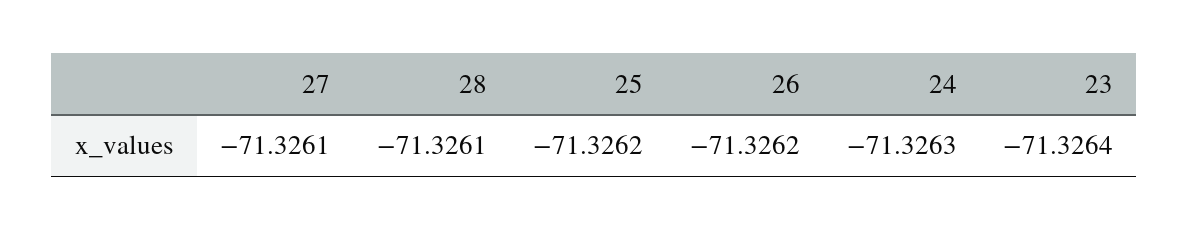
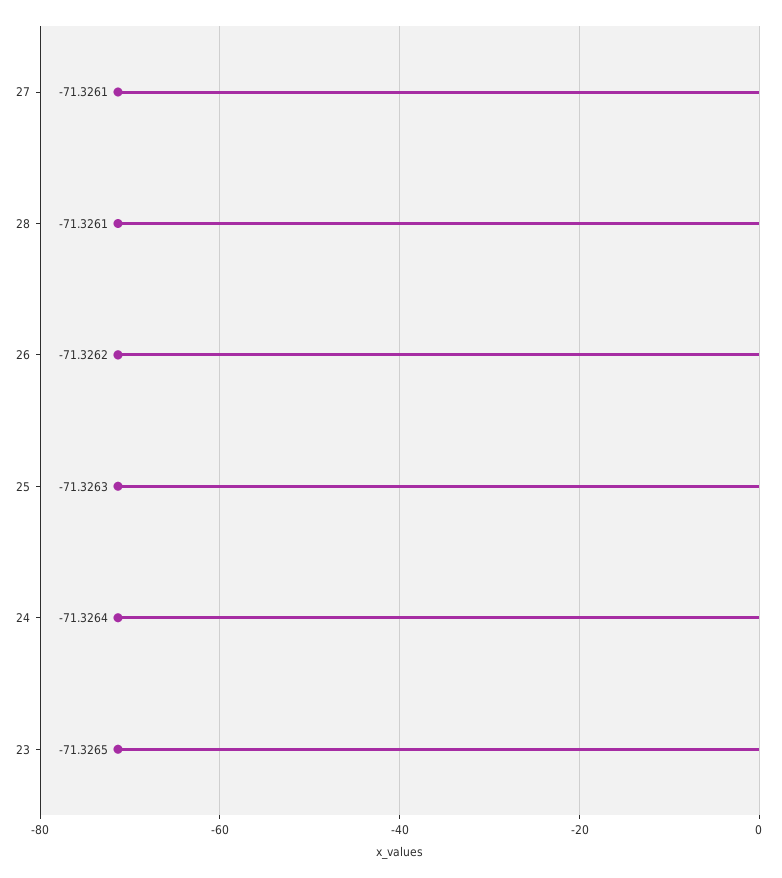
  {
    "27": -71.3261,
    "28": -71.3261,
-   "25": -71.3262,
+   "25": -71.3263,
    "26": -71.3262,
-   "24": -71.3263,
+   "24": -71.3264,
-   "23": -71.3264
+   "23": -71.3265
  }

